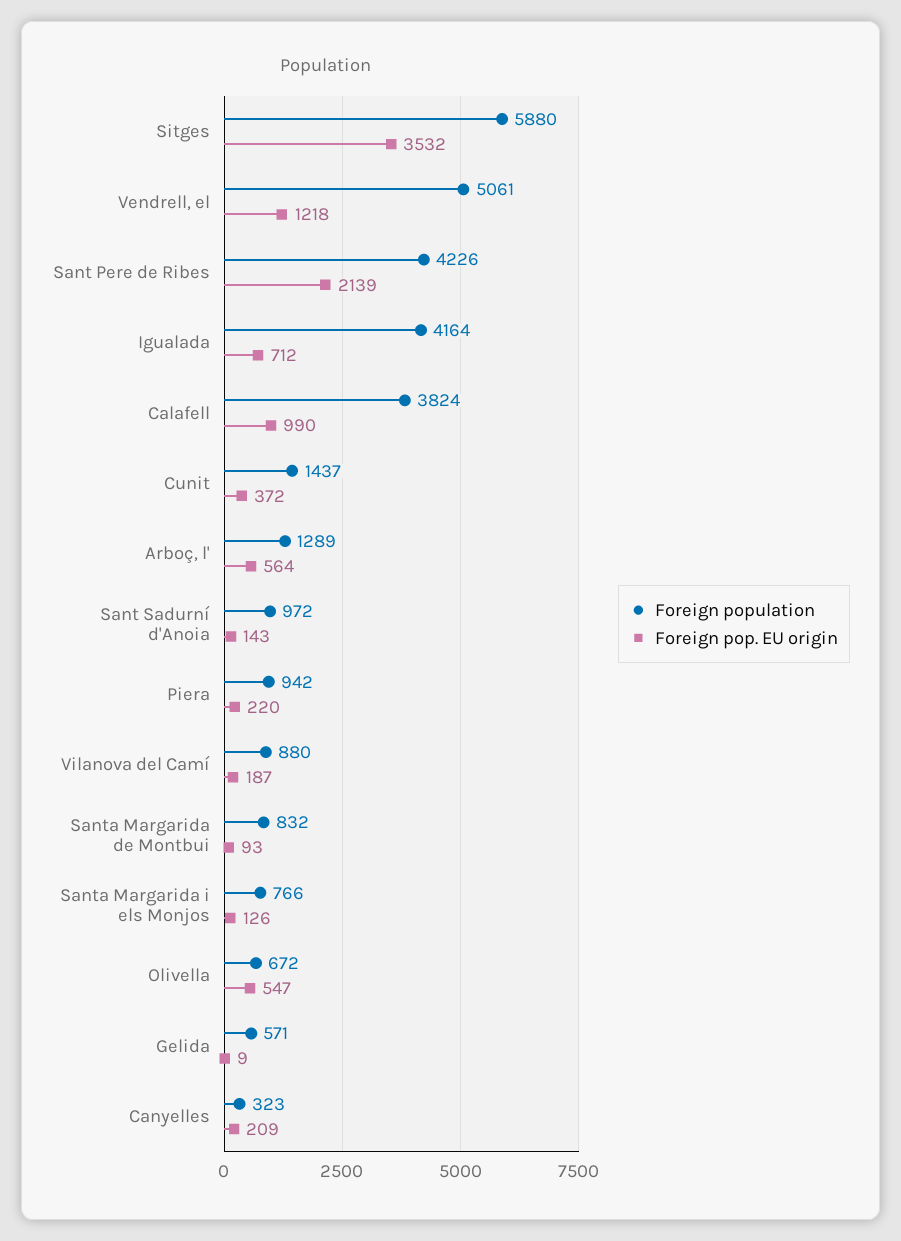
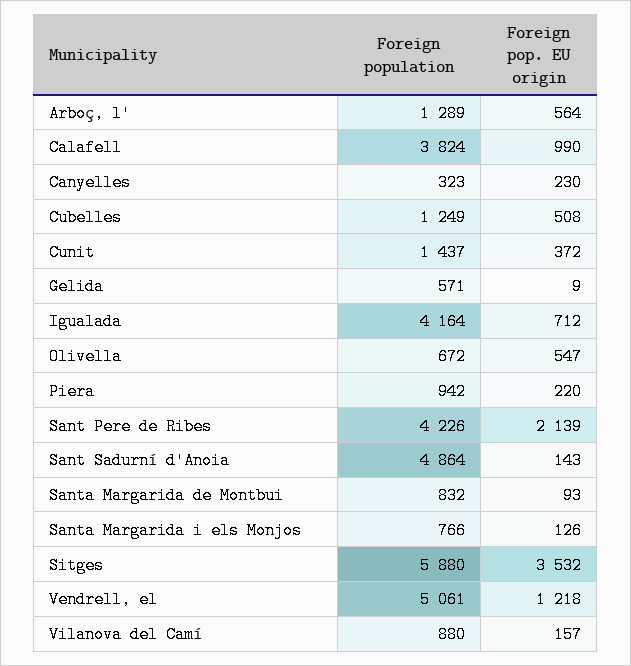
  {
    "Foreign population": {
      "Sitges": 5880,
      "Vendrell, el": 5061,
      "Sant Pere de Ribes": 4226,
      "Igualada": 4164,
      "Calafell": 3824,
      "Cunit": 1437,
      "Arboç, l'": 1289,
-     "Sant Sadurní d'Anoia": 972,
+     "Sant Sadurní d'Anoia": 4864,
      "Piera": 942,
      "Vilanova del Camí": 880,
      "Santa Margarida de Montbui": 832,
      "Santa Margarida i els Monjos": 766,
      "Olivella": 672,
      "Gelida": 571,
-     "Canyelles": 323
+     "Canyelles": 323,
+     "Cubelles": 1249
    },
    "Foreign pop. EU origin": {
      "Sitges": 3532,
      "Vendrell, el": 1218,
      "Sant Pere de Ribes": 2139,
      "Igualada": 712,
      "Calafell": 990,
      "Cunit": 372,
      "Arboç, l'": 564,
      "Sant Sadurní d'Anoia": 143,
      "Piera": 220,
-     "Vilanova del Camí": 187,
+     "Vilanova del Camí": 157,
      "Santa Margarida de Montbui": 93,
      "Santa Margarida i els Monjos": 126,
      "Olivella": 547,
      "Gelida": 9,
-     "Canyelles": 209
+     "Canyelles": 230,
+     "Cubelles": 508
    }
  }

